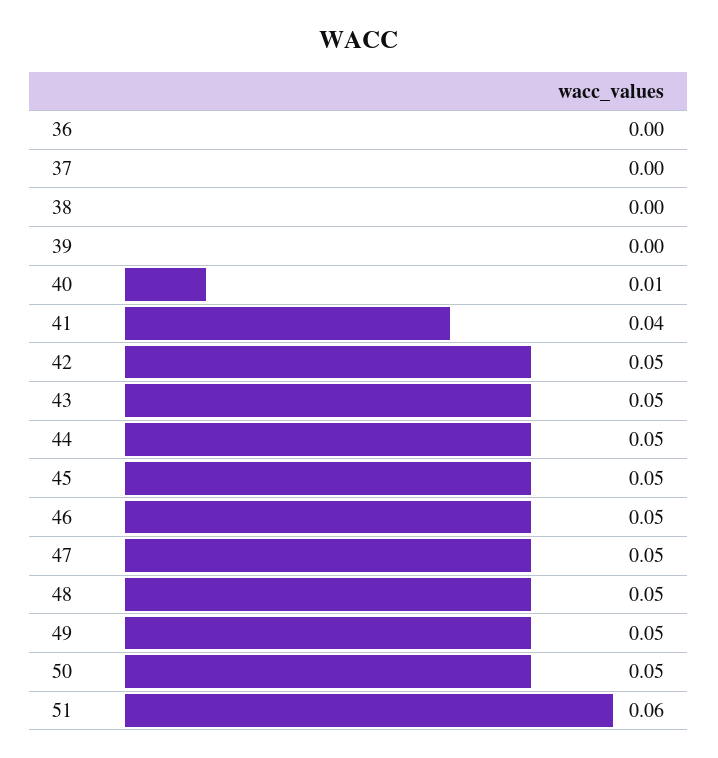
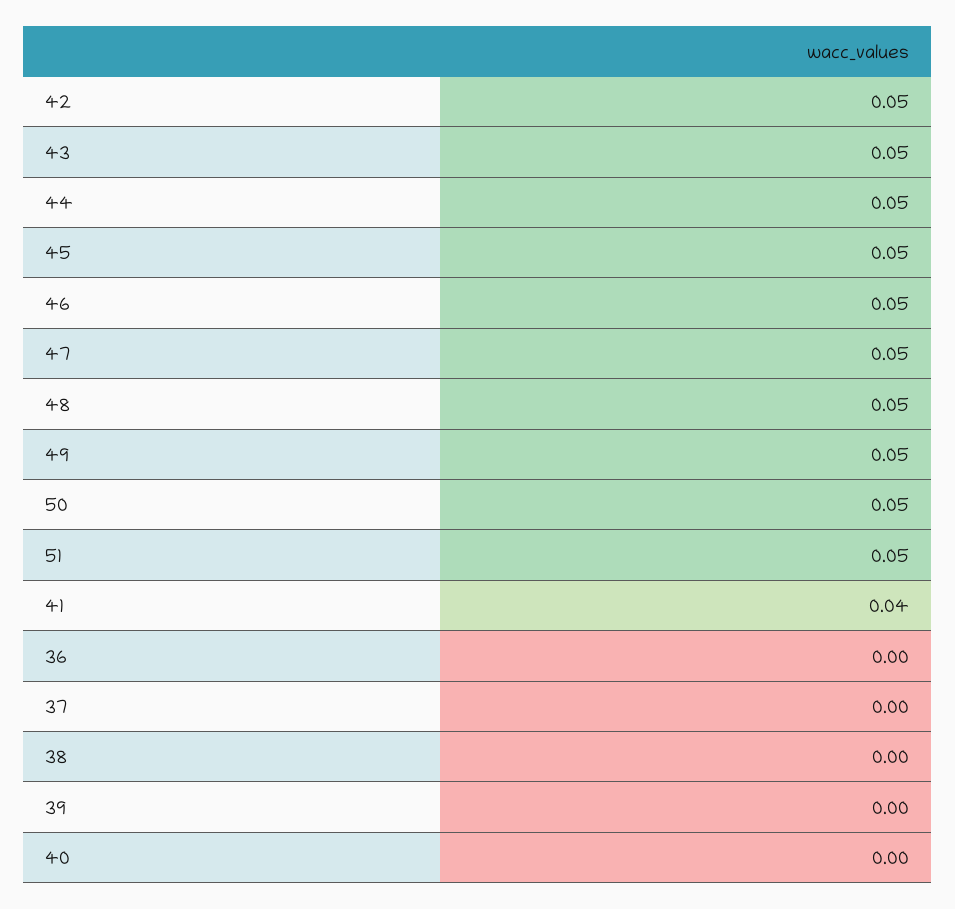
  {
    "36": 0,
    "37": 0,
    "38": 0,
    "39": 0,
-   "40": 0.01,
+   "40": 0,
    "41": 0.04,
    "42": 0.05,
    "43": 0.05,
    "44": 0.05,
    "45": 0.05,
    "46": 0.05,
    "47": 0.05,
    "48": 0.05,
    "49": 0.05,
    "50": 0.05,
-   "51": 0.06
+   "51": 0.05
  }

